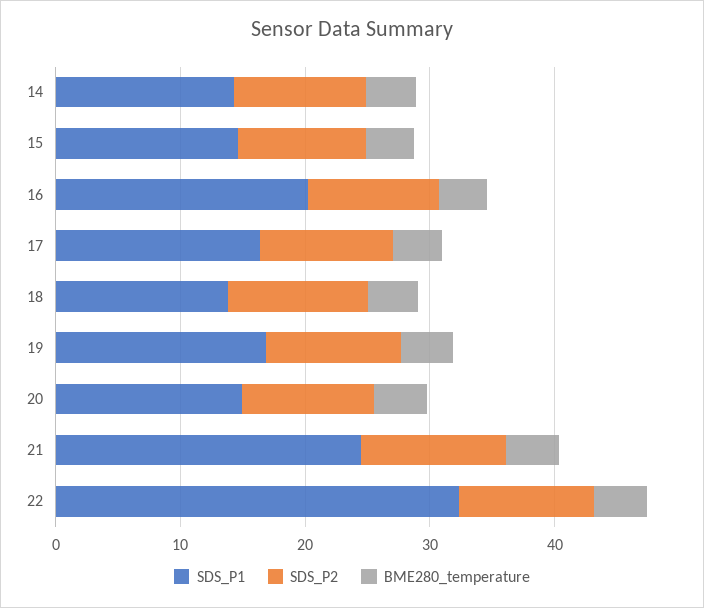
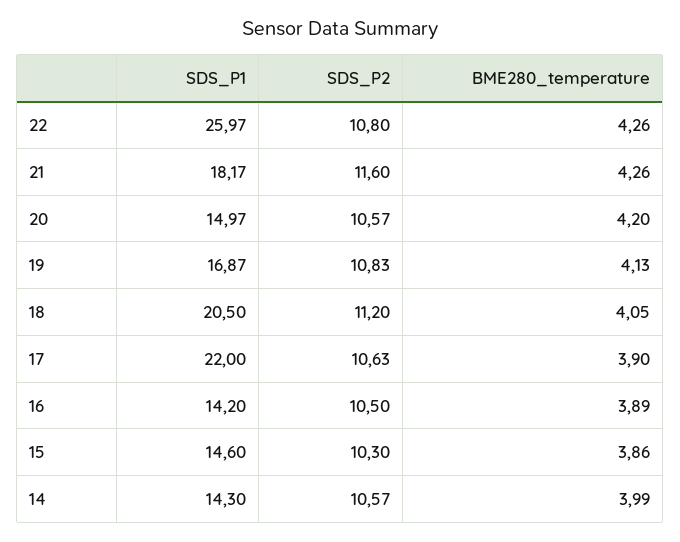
  {
    "SDS_P1": {
      "14": 14.3,
      "15": 14.6,
-     "16": 20,
+     "16": 14.2,
-     "17": 16,
+     "17": 22,
-     "18": 14,
+     "18": 20.5,
      "19": 16.87,
      "20": 14.97,
-     "21": 24,
+     "21": 18.17,
-     "22": 32
+     "22": 25.97
    },
    "SDS_P2": {
      "14": 10.57,
      "15": 10.3,
      "16": 10.5,
      "17": 10.63,
      "18": 11.2,
      "19": 10.83,
      "20": 10.57,
      "21": 11.6,
      "22": 10.8
    },
    "BME280_temperature": {
      "14": 3.99,
      "15": 3.86,
      "16": 3.89,
      "17": 3.9,
      "18": 4.05,
      "19": 4.13,
      "20": 4.2,
      "21": 4.26,
      "22": 4.26
    }
  }

